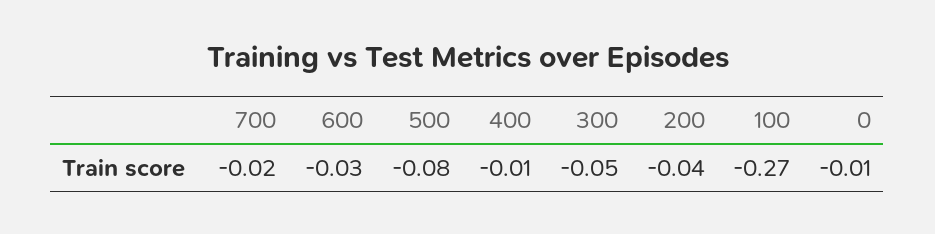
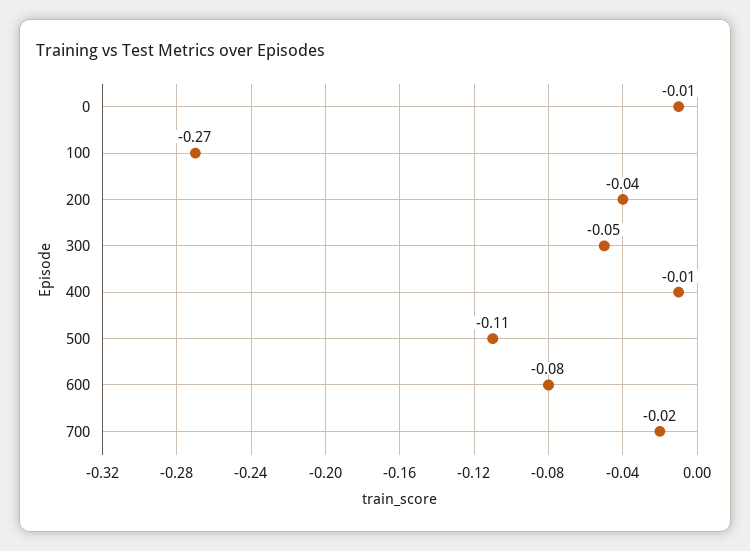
  {
    "700": -0.02,
-   "600": -0.03,
+   "600": -0.08,
-   "500": -0.08,
+   "500": -0.11,
    "400": -0.01,
    "300": -0.05,
    "200": -0.04,
    "100": -0.27,
    "0": -0.01
  }

